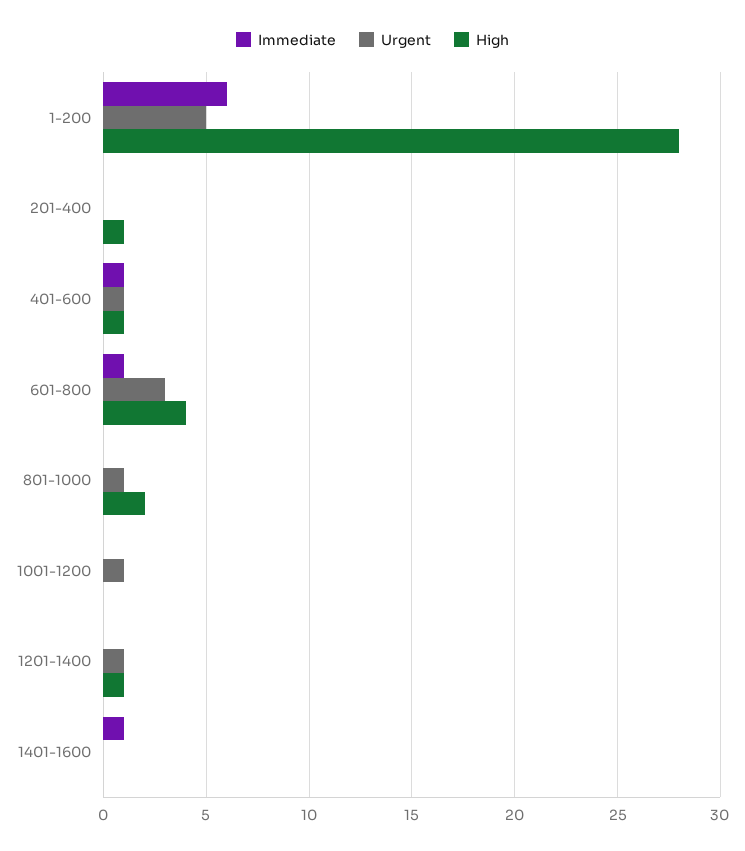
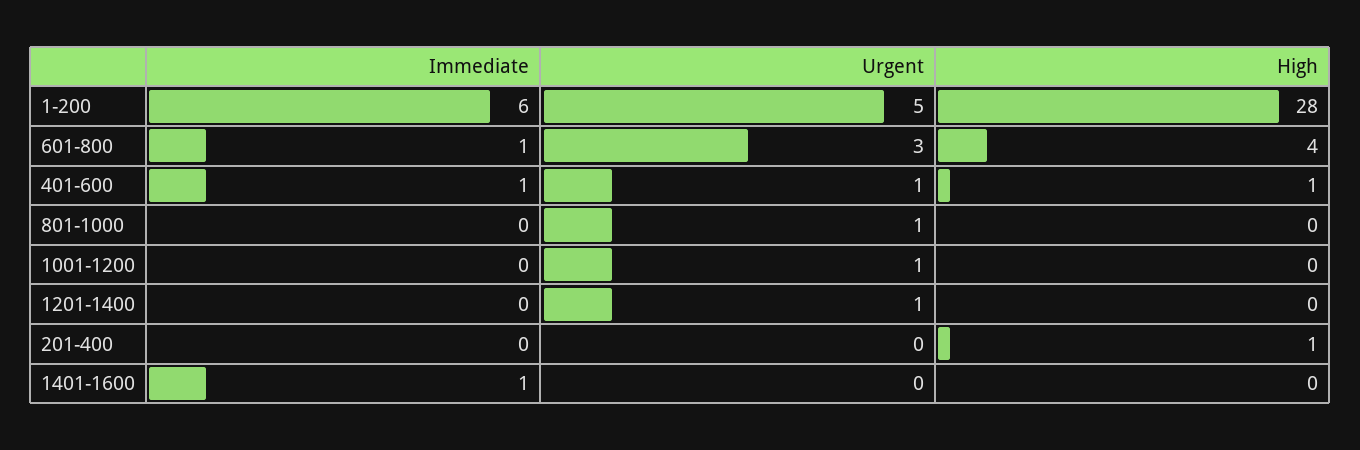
  {
    "Immediate": {
      "1-200": 6,
      "201-400": 0,
      "401-600": 1,
      "601-800": 1,
      "801-1000": 0,
      "1001-1200": 0,
      "1201-1400": 0,
      "1401-1600": 1
    },
    "Urgent": {
      "1-200": 5,
      "201-400": 0,
      "401-600": 1,
      "601-800": 3,
      "801-1000": 1,
      "1001-1200": 1,
      "1201-1400": 1,
      "1401-1600": 0
    },
    "High": {
      "1-200": 28,
      "201-400": 1,
      "401-600": 1,
      "601-800": 4,
-     "801-1000": 2,
+     "801-1000": 0,
      "1001-1200": 0,
-     "1201-1400": 1,
+     "1201-1400": 0,
      "1401-1600": 0
    }
  }

